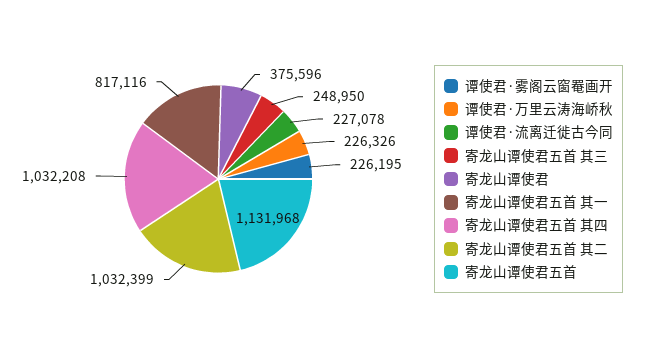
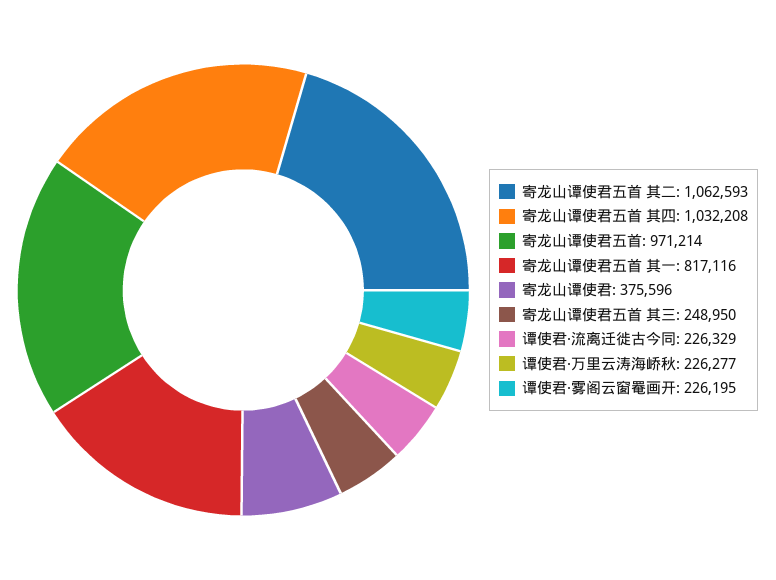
  {
    "谭使君·雾阁云窗罨画开": 226195,
-   "谭使君·万里云涛海峤秋": 226326,
+   "谭使君·万里云涛海峤秋": 226277,
-   "谭使君·流离迁徙古今同": 227078,
+   "谭使君·流离迁徙古今同": 226329,
    "寄龙山谭使君五首 其三": 248950,
    "寄龙山谭使君": 375596,
    "寄龙山谭使君五首 其一": 817116,
    "寄龙山谭使君五首 其四": 1032208,
-   "寄龙山谭使君五首 其二": 1032399,
+   "寄龙山谭使君五首 其二": 1062593,
-   "寄龙山谭使君五首": 1131968
+   "寄龙山谭使君五首": 971214
  }

